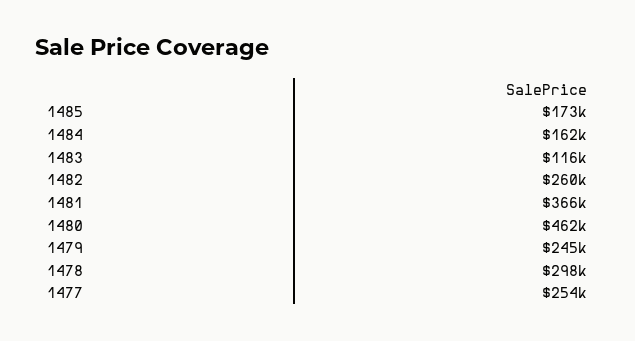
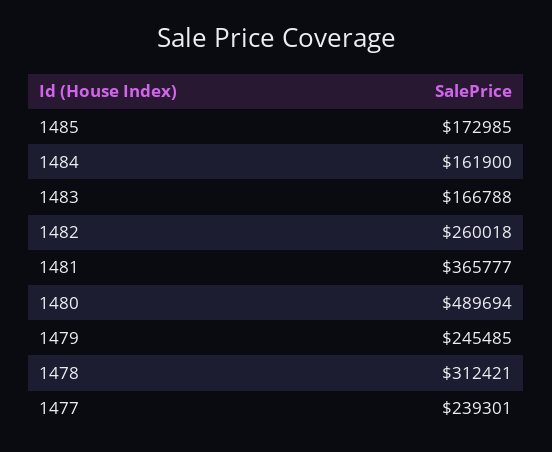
  {
    "1485": 172985,
    "1484": 161900,
-   "1483": 116000,
+   "1483": 166788,
    "1482": 260018,
    "1481": 365777,
-   "1480": 462000,
+   "1480": 489694,
    "1479": 245485,
-   "1478": 298000,
+   "1478": 312421,
-   "1477": 254000
+   "1477": 239301
  }

